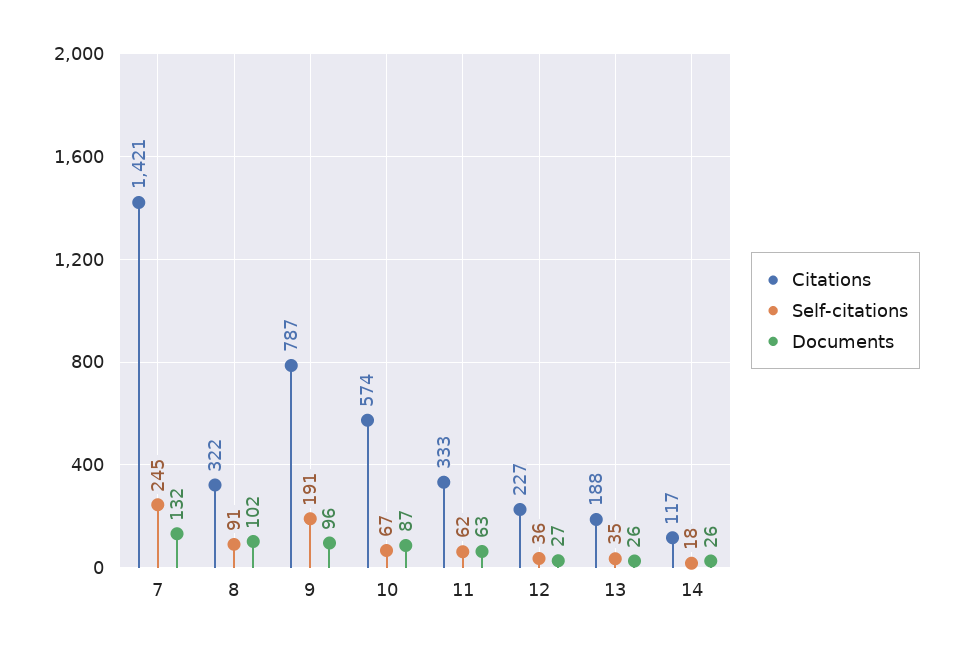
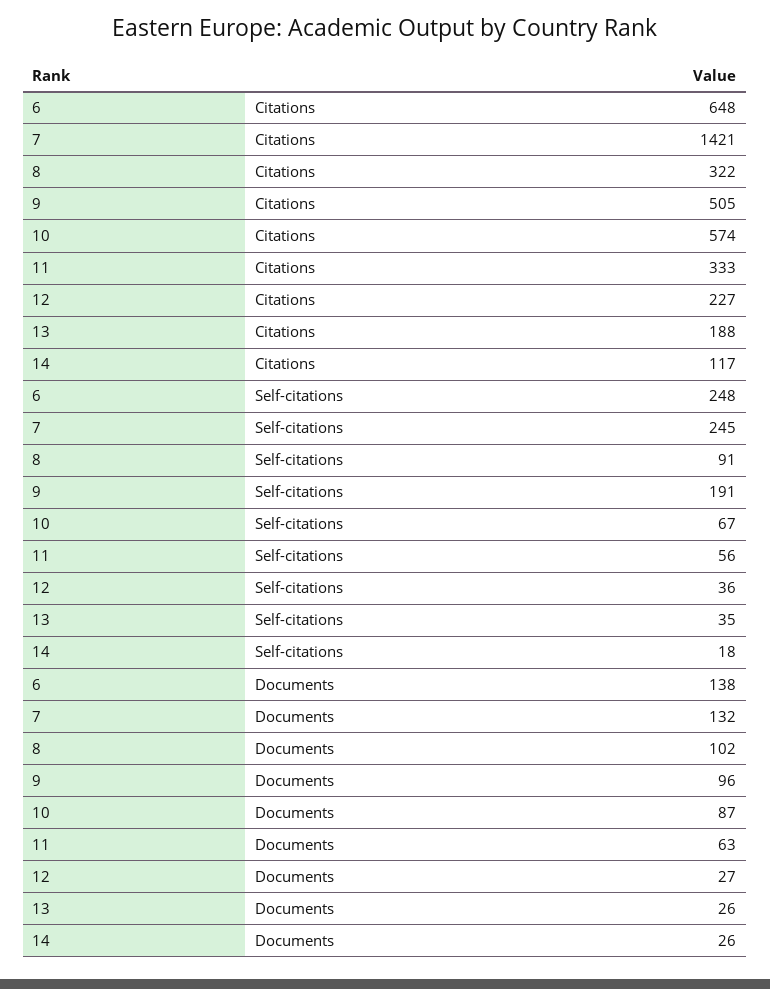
  {
    "Citations": {
      "7": 1421,
      "8": 322,
-     "9": 787,
+     "9": 505,
      "10": 574,
      "11": 333,
      "12": 227,
      "13": 188,
-     "14": 117
+     "14": 117,
+     "6": 648
    },
    "Self-citations": {
      "7": 245,
      "8": 91,
      "9": 191,
      "10": 67,
-     "11": 62,
+     "11": 56,
      "12": 36,
      "13": 35,
-     "14": 18
+     "14": 18,
+     "6": 248
    },
    "Documents": {
      "7": 132,
      "8": 102,
      "9": 96,
      "10": 87,
      "11": 63,
      "12": 27,
      "13": 26,
-     "14": 26
+     "14": 26,
+     "6": 138
    }
  }

